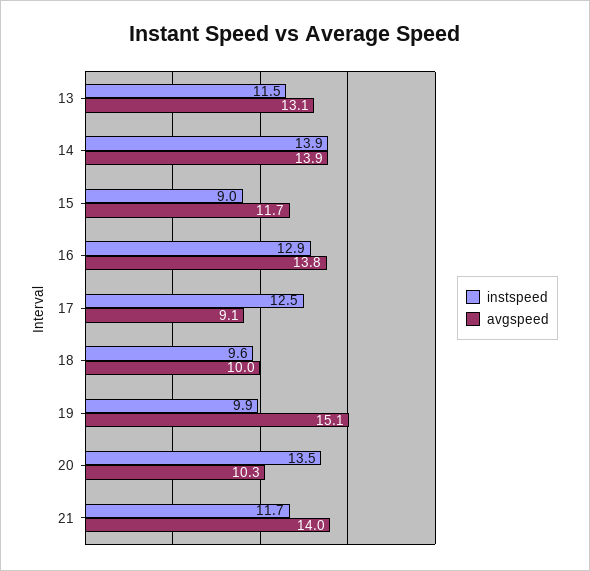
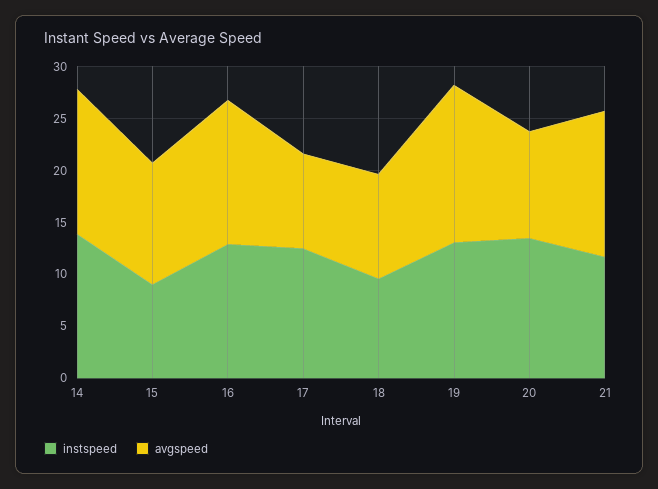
  {
    "instspeed": {
-     "13": 11.5,
      "14": 13.9,
      "15": 9,
      "16": 12.9,
      "17": 12.5,
      "18": 9.6,
-     "19": 9.9,
+     "19": 13,
      "20": 13.5,
      "21": 11.7
    },
    "avgspeed": {
-     "13": 13.1,
      "14": 13.9,
      "15": 11.7,
      "16": 13.8,
      "17": 9.1,
      "18": 10,
      "19": 15.1,
      "20": 10.3,
      "21": 14
    }
  }

